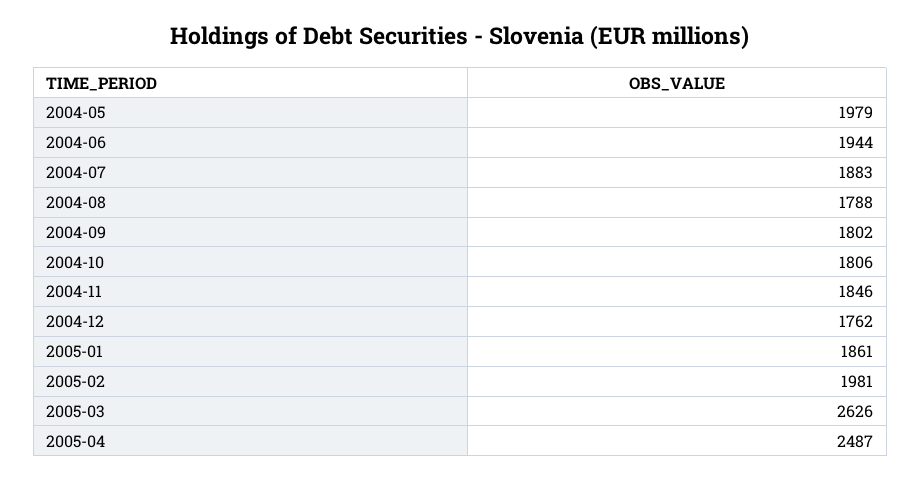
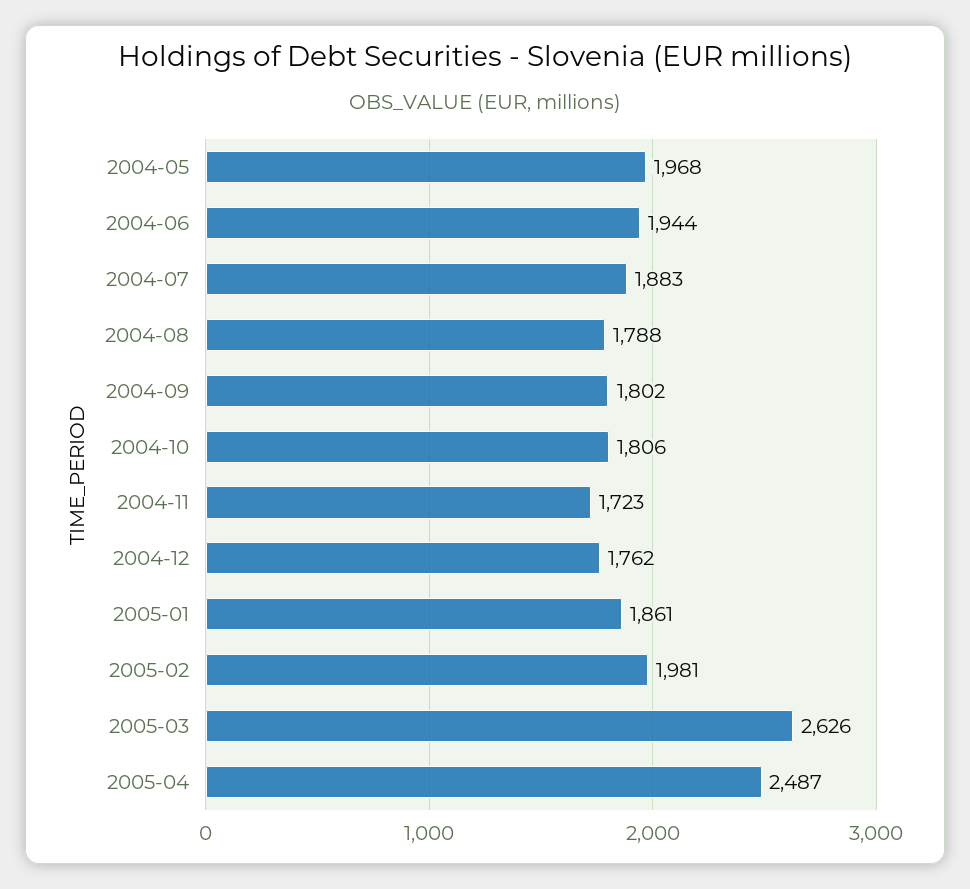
  {
-   "2004-05": 1979,
+   "2004-05": 1968,
    "2004-06": 1944,
    "2004-07": 1883,
    "2004-08": 1788,
    "2004-09": 1802,
    "2004-10": 1806,
-   "2004-11": 1846,
+   "2004-11": 1723,
    "2004-12": 1762,
    "2005-01": 1861,
    "2005-02": 1981,
    "2005-03": 2626,
    "2005-04": 2487
  }

